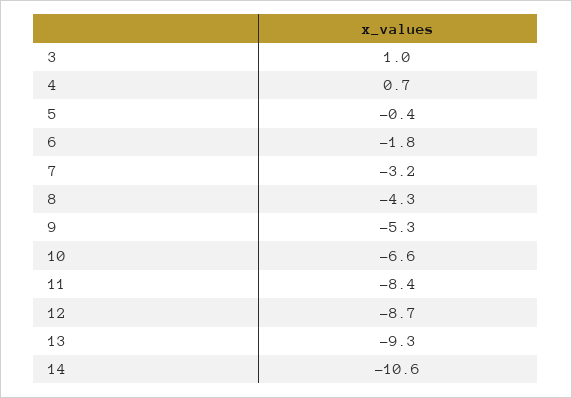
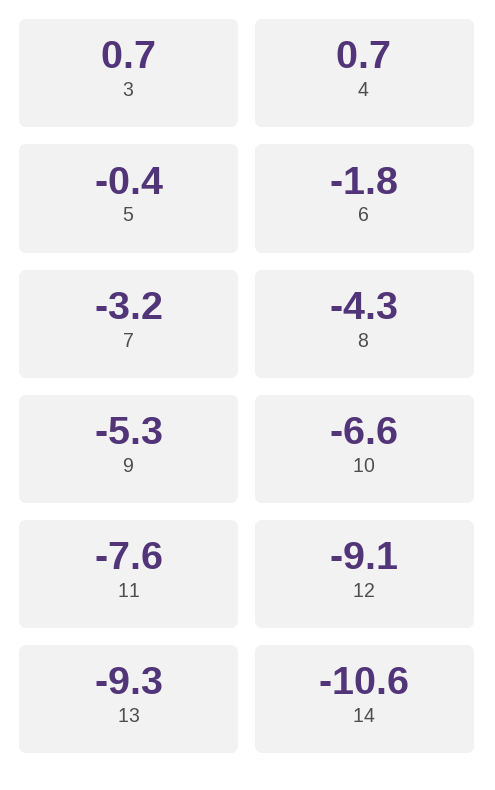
  {
-   "3": 1,
+   "3": 0.7,
    "4": 0.7,
    "5": -0.4,
    "6": -1.8,
    "7": -3.2,
    "8": -4.3,
    "9": -5.3,
    "10": -6.6,
-   "11": -8.4,
+   "11": -7.6,
-   "12": -8.7,
+   "12": -9.1,
    "13": -9.3,
    "14": -10.6
  }

